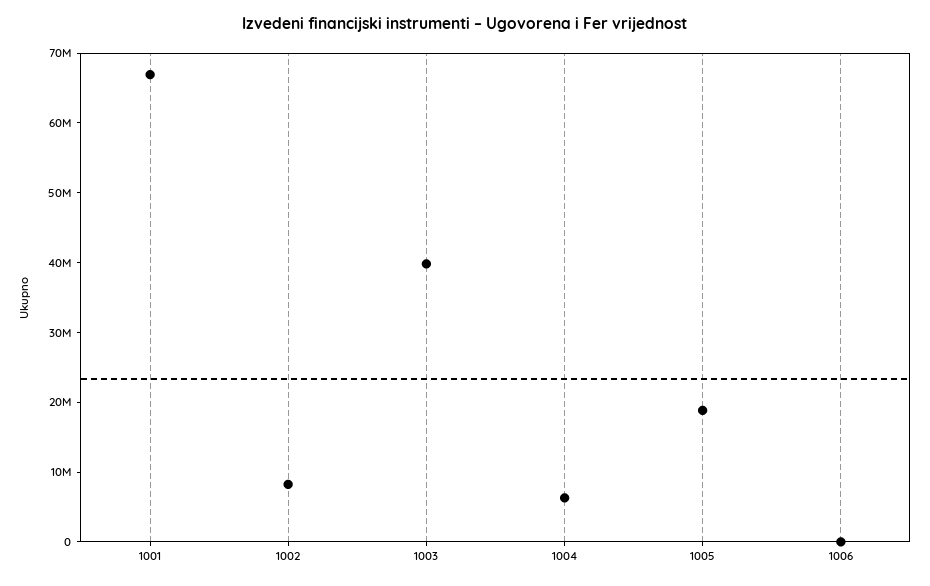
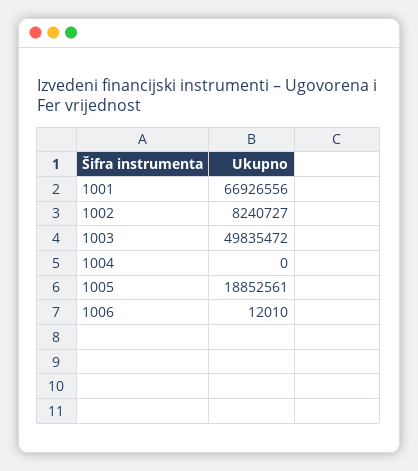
  {
    "1001": 66926556,
    "1002": 8240727,
-   "1003": 40000000,
+   "1003": 49835472,
-   "1004": 6000000,
+   "1004": 0,
    "1005": 18852561,
    "1006": 12010
  }

